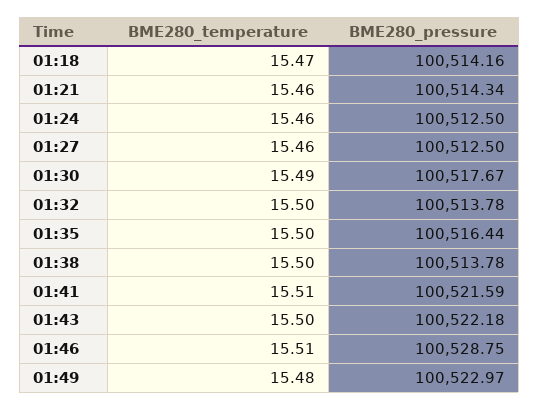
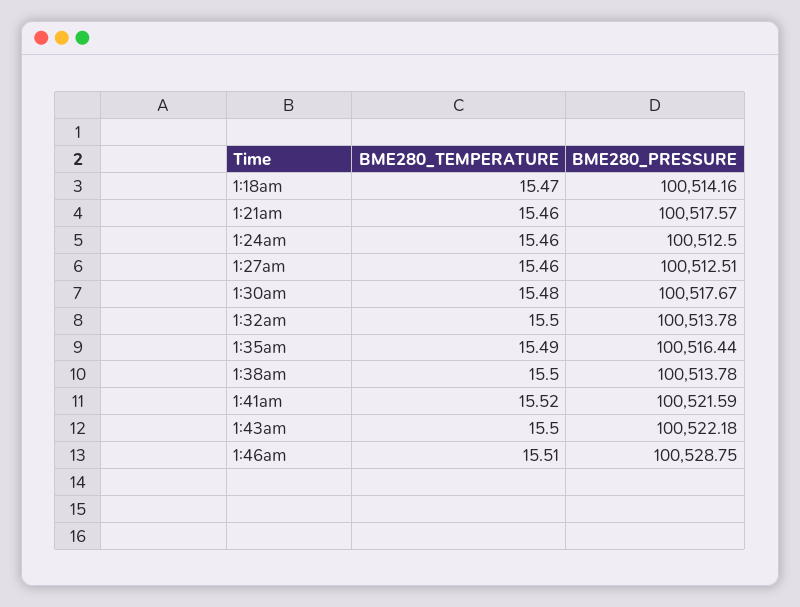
  {
    "BME280_temperature": {
      "01:18": 15.47,
      "01:21": 15.46,
      "01:24": 15.46,
      "01:27": 15.46,
-     "01:30": 15.49,
+     "01:30": 15.48,
      "01:32": 15.5,
-     "01:35": 15.5,
+     "01:35": 15.49,
      "01:38": 15.5,
-     "01:41": 15.51,
+     "01:41": 15.52,
      "01:43": 15.5,
-     "01:46": 15.51,
+     "01:46": 15.51
-     "01:49": 15.48
    },
    "BME280_pressure": {
      "01:18": 100514.16,
-     "01:21": 100514.34,
+     "01:21": 100517.57,
      "01:24": 100512.5,
-     "01:27": 100512.5,
+     "01:27": 100512.51,
      "01:30": 100517.67,
      "01:32": 100513.78,
      "01:35": 100516.44,
      "01:38": 100513.78,
      "01:41": 100521.59,
      "01:43": 100522.18,
-     "01:46": 100528.75,
+     "01:46": 100528.75
-     "01:49": 100522.97
    }
  }

